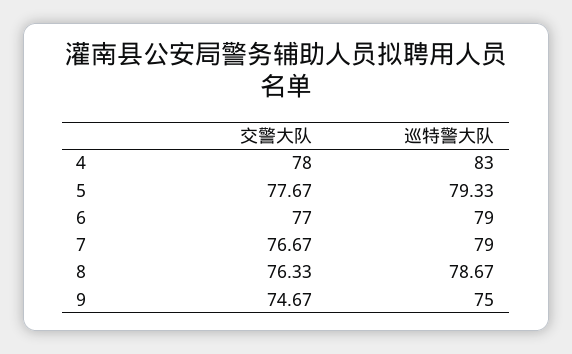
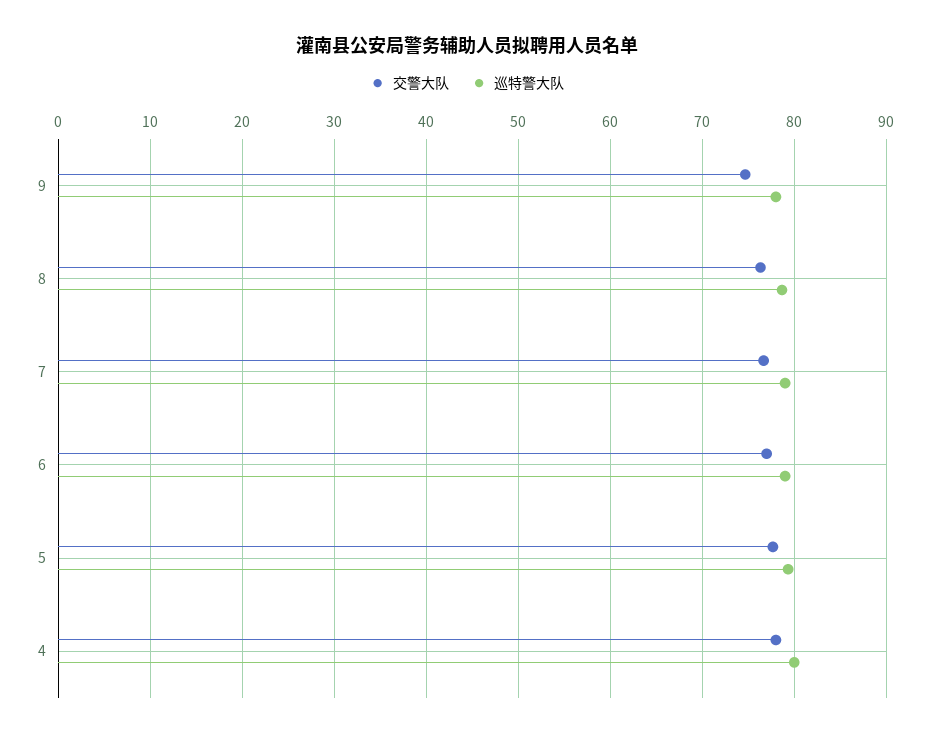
  {
    "交警大队": {
      "4": 78,
      "5": 77.67,
      "6": 77,
      "7": 76.67,
      "8": 76.33,
      "9": 74.67
    },
    "巡特警大队": {
-     "4": 83,
+     "4": 80,
      "5": 79.33,
      "6": 79,
      "7": 79,
      "8": 78.67,
-     "9": 75
+     "9": 78
    }
  }

